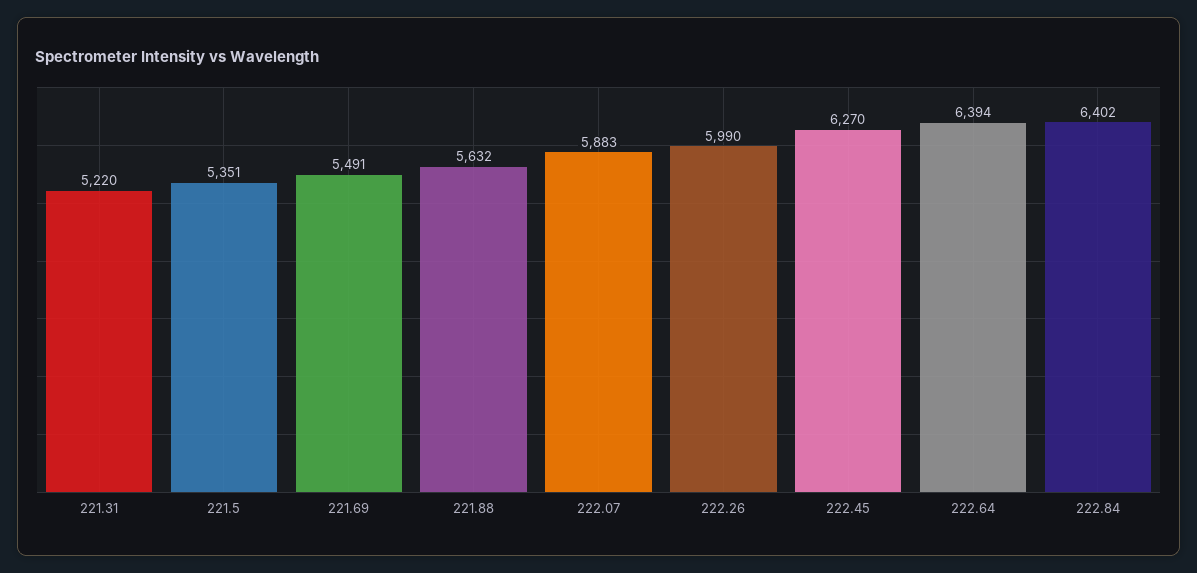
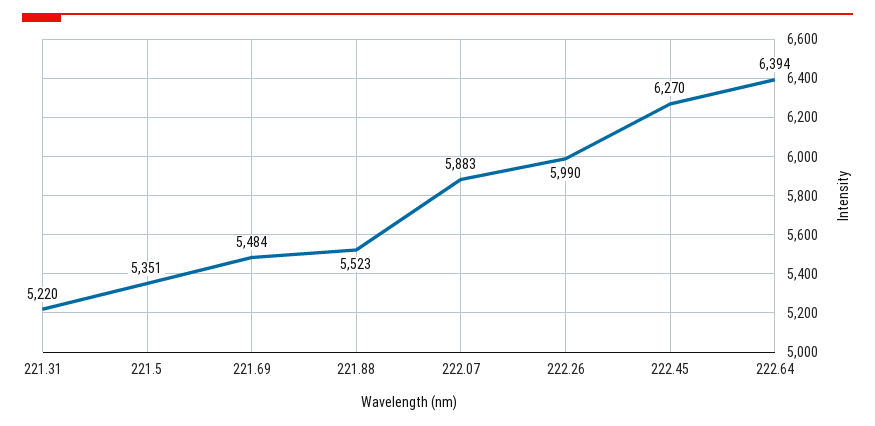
  {
    "221.31": 5220,
    "221.5": 5351,
-   "221.69": 5491,
+   "221.69": 5484,
-   "221.88": 5632,
+   "221.88": 5523,
    "222.07": 5883,
    "222.26": 5990,
    "222.45": 6270,
-   "222.64": 6394,
+   "222.64": 6394
-   "222.84": 6402
  }

